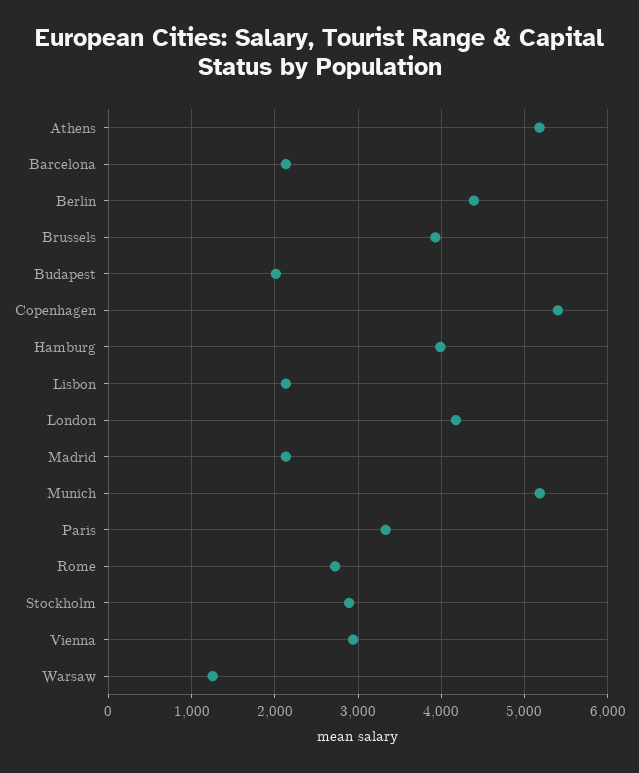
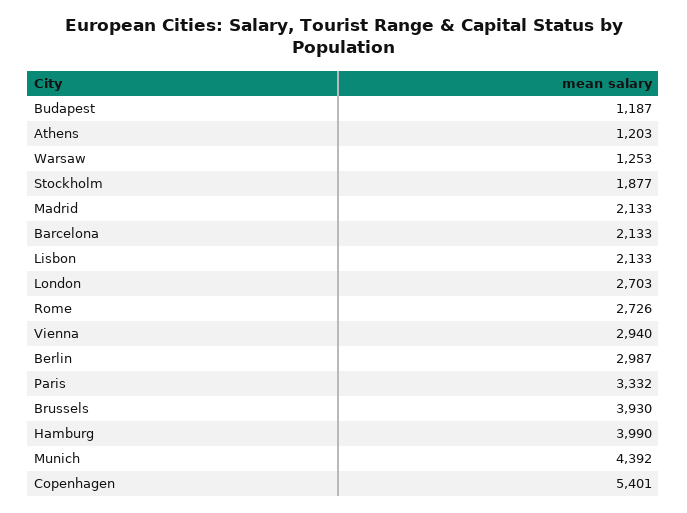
  {
-   "Athens": 5200,
+   "Athens": 1203,
    "Barcelona": 2133,
-   "Berlin": 4400,
+   "Berlin": 2987,
    "Brussels": 3930,
-   "Budapest": 2000,
+   "Budapest": 1187,
    "Copenhagen": 5401,
    "Hamburg": 3990,
    "Lisbon": 2133,
-   "London": 4200,
+   "London": 2703,
    "Madrid": 2133,
-   "Munich": 5200,
+   "Munich": 4392,
    "Paris": 3332,
    "Rome": 2726,
-   "Stockholm": 2900,
+   "Stockholm": 1877,
    "Vienna": 2940,
    "Warsaw": 1253
  }

